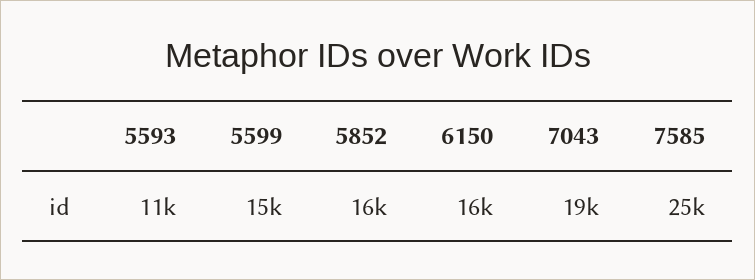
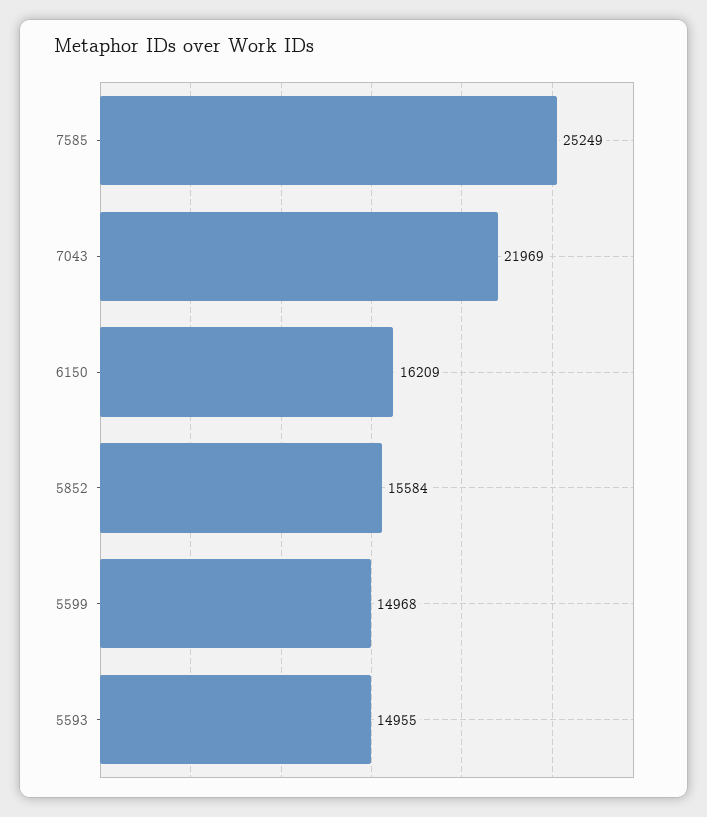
  {
-   "5593": 11000,
+   "5593": 14955,
    "5599": 14968,
    "5852": 15584,
    "6150": 16209,
-   "7043": 19000,
+   "7043": 21969,
    "7585": 25249
  }

